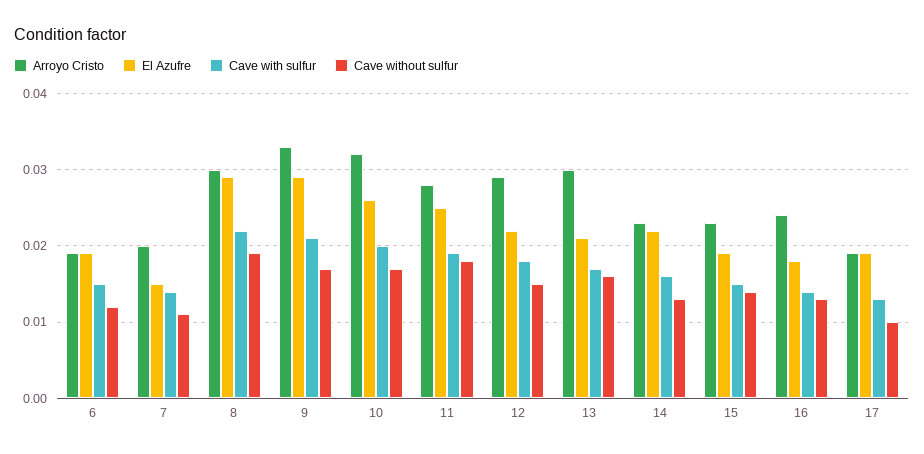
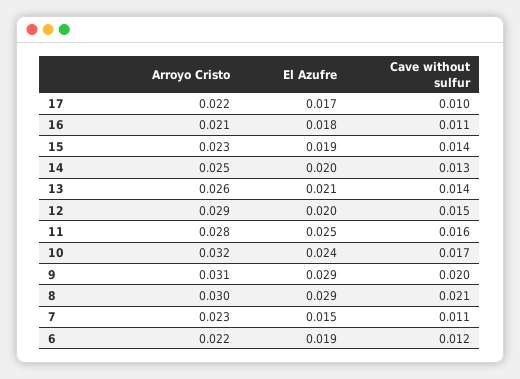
  {
    "Arroyo Cristo": {
-     "6": 0.019,
+     "6": 0.022,
-     "7": 0.02,
+     "7": 0.023,
      "8": 0.03,
-     "9": 0.033,
+     "9": 0.031,
      "10": 0.032,
      "11": 0.028,
      "12": 0.029,
-     "13": 0.03,
+     "13": 0.026,
-     "14": 0.023,
+     "14": 0.025,
      "15": 0.023,
-     "16": 0.024,
+     "16": 0.021,
-     "17": 0.019
+     "17": 0.022
    },
    "El Azufre": {
      "6": 0.019,
      "7": 0.015,
      "8": 0.029,
      "9": 0.029,
-     "10": 0.026,
+     "10": 0.024,
      "11": 0.025,
-     "12": 0.022,
+     "12": 0.02,
      "13": 0.021,
-     "14": 0.022,
+     "14": 0.02,
      "15": 0.019,
      "16": 0.018,
-     "17": 0.019
+     "17": 0.017
    },
-   "Cave with sulfur": {
-     "6": 0.015,
-     "7": 0.014,
-     "8": 0.022,
-     "9": 0.021,
-     "10": 0.02,
-     "11": 0.019,
-     "12": 0.018,
-     "13": 0.017,
-     "14": 0.016,
-     "15": 0.015,
-     "16": 0.014,
-     "17": 0.013
-   },
    "Cave without sulfur": {
      "6": 0.012,
      "7": 0.011,
-     "8": 0.019,
+     "8": 0.021,
-     "9": 0.017,
+     "9": 0.02,
      "10": 0.017,
-     "11": 0.018,
+     "11": 0.016,
      "12": 0.015,
-     "13": 0.016,
+     "13": 0.014,
      "14": 0.013,
      "15": 0.014,
-     "16": 0.013,
+     "16": 0.011,
      "17": 0.01
    }
  }

